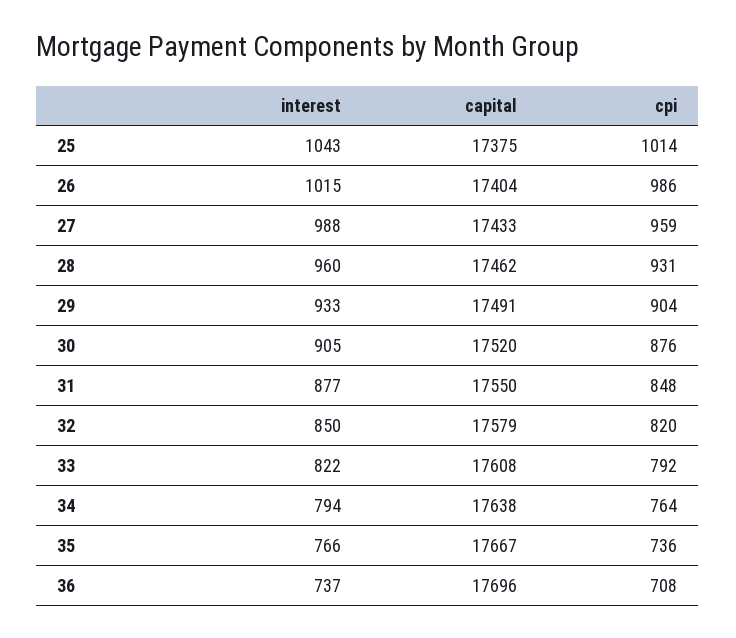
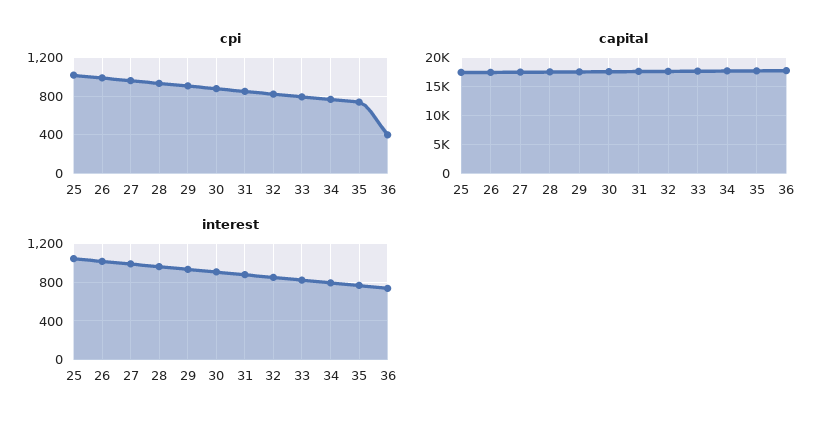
  {
    "interest": {
      "25": 1043,
      "26": 1015,
      "27": 988,
      "28": 960,
      "29": 933,
      "30": 905,
      "31": 877,
      "32": 850,
      "33": 822,
      "34": 794,
      "35": 766,
      "36": 737
    },
    "capital": {
      "25": 17375,
      "26": 17404,
      "27": 17433,
      "28": 17462,
      "29": 17491,
      "30": 17520,
      "31": 17550,
      "32": 17579,
      "33": 17608,
      "34": 17638,
      "35": 17667,
      "36": 17696
    },
    "cpi": {
      "25": 1014,
      "26": 986,
      "27": 959,
      "28": 931,
      "29": 904,
      "30": 876,
      "31": 848,
      "32": 820,
      "33": 792,
      "34": 764,
      "35": 736,
-     "36": 708
+     "36": 400
    }
  }

